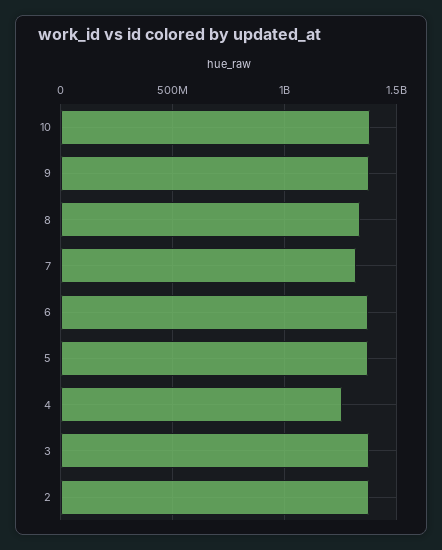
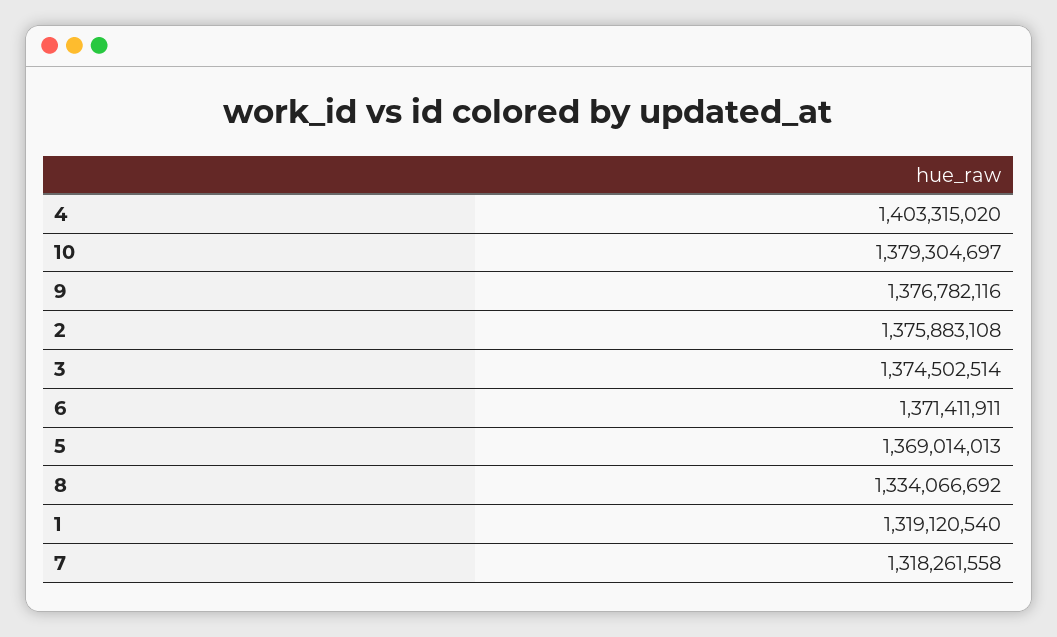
  {
    "10": 1379304697,
    "9": 1376782116,
    "8": 1334066692,
    "7": 1318261558,
    "6": 1371411911,
    "5": 1369014013,
-   "4": 1250000000,
+   "4": 1403315020,
    "3": 1374502514,
-   "2": 1375883108
+   "2": 1375883108,
+   "1": 1319120540
  }

